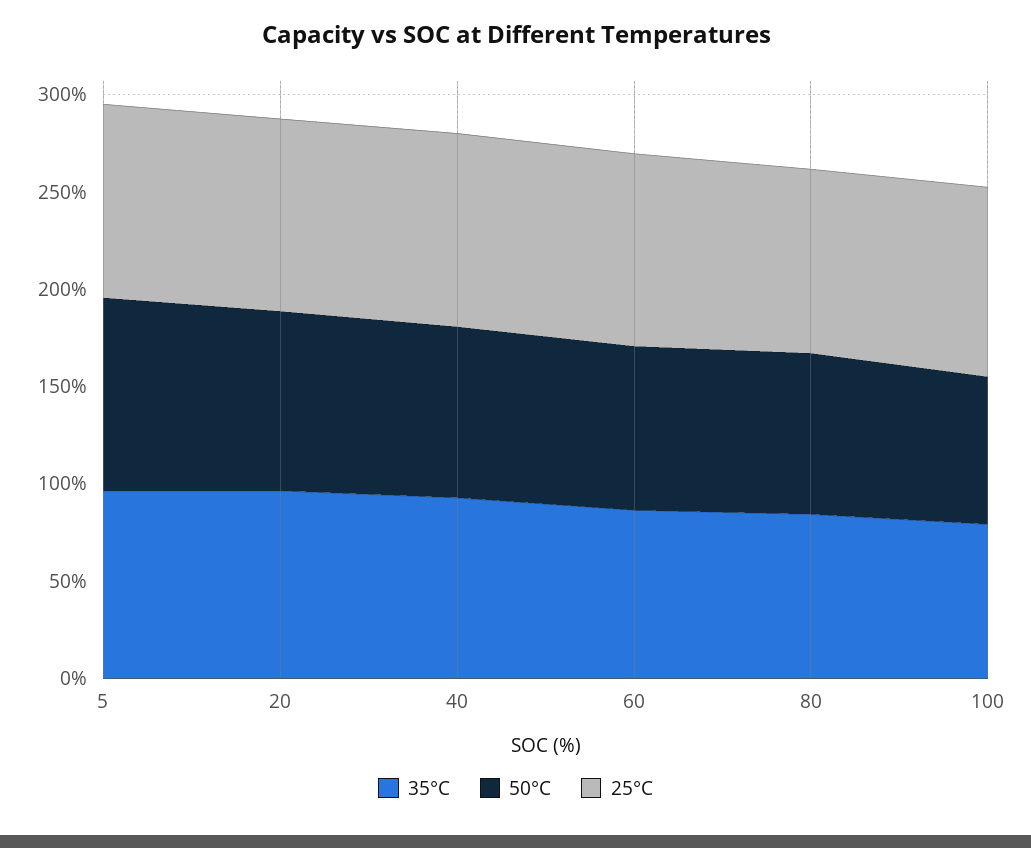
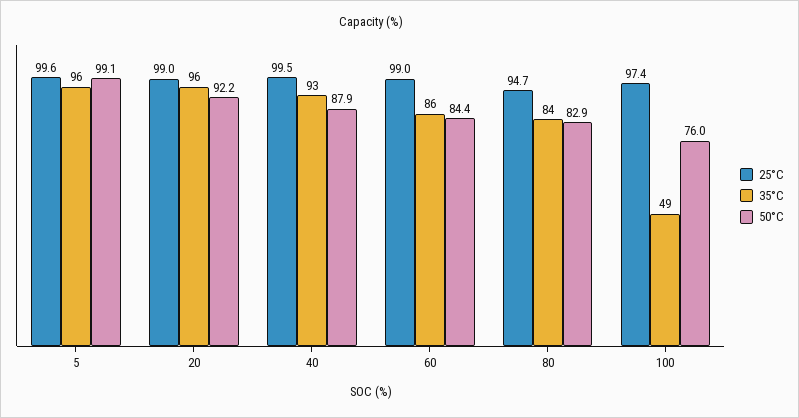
  {
    "35°C": {
      "5": 96,
      "20": 96,
      "40": 93,
      "60": 86,
      "80": 84,
-     "100": 80
+     "100": 49
    },
    "50°C": {
      "5": 99.1,
      "20": 92.2,
      "40": 87.9,
      "60": 84.4,
      "80": 82.9,
      "100": 76
    },
    "25°C": {
      "5": 99.6,
      "20": 99,
      "40": 99.5,
      "60": 99,
      "80": 94.7,
      "100": 97.4
    }
  }

